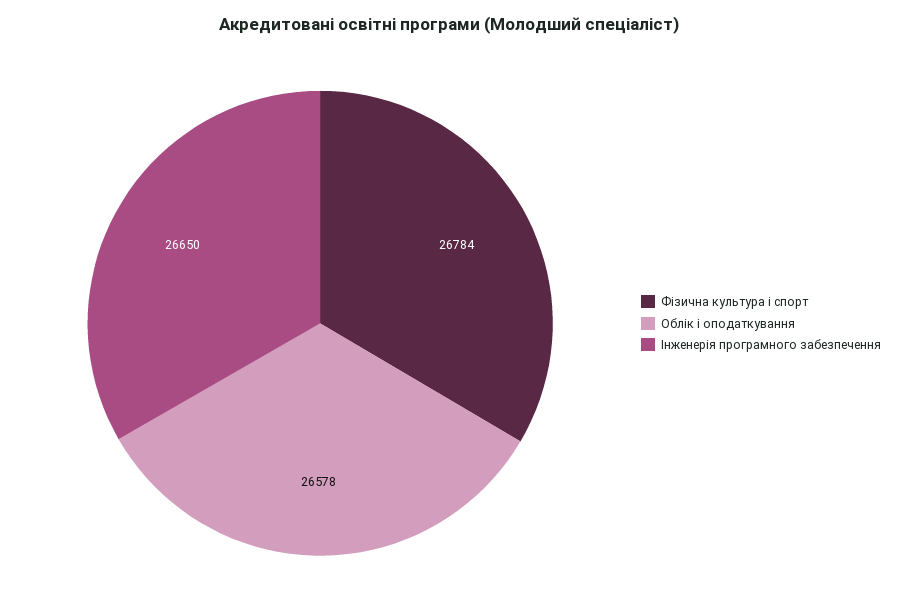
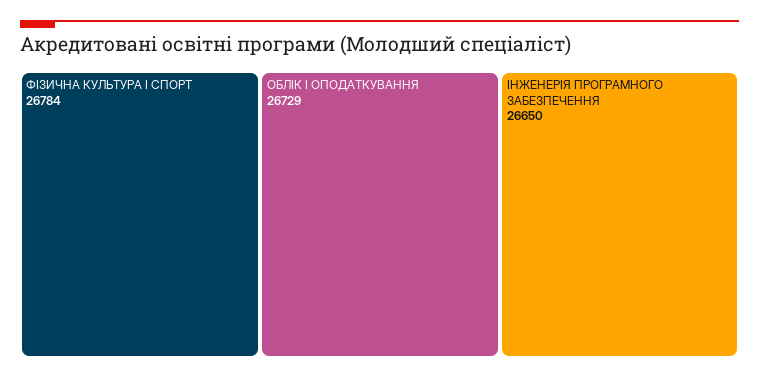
  {
    "Фізична культура і спорт": 26784,
-   "Облік і оподаткування": 26578,
+   "Облік і оподаткування": 26729,
    "Інженерія програмного забезпечення": 26650
  }

